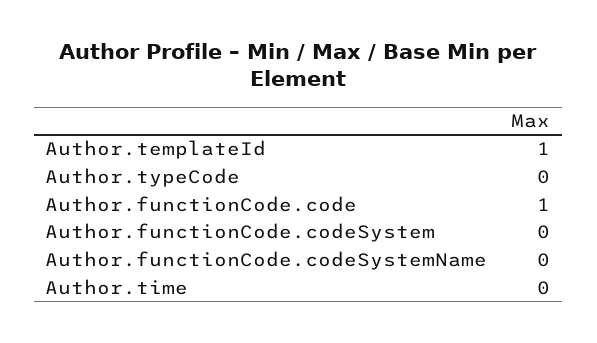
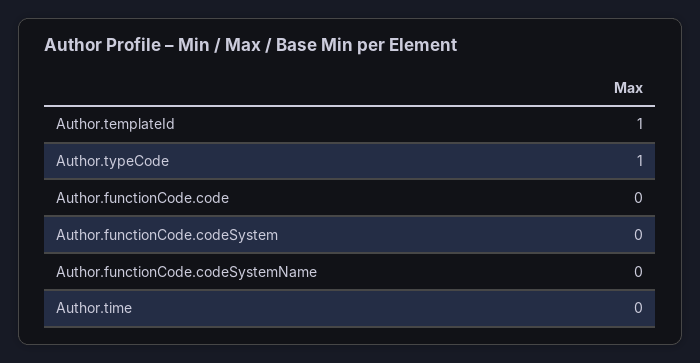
  {
    "Author.templateId": 1,
-   "Author.typeCode": 0,
+   "Author.typeCode": 1,
-   "Author.functionCode.code": 1,
+   "Author.functionCode.code": 0,
    "Author.functionCode.codeSystem": 0,
    "Author.functionCode.codeSystemName": 0,
    "Author.time": 0
  }

